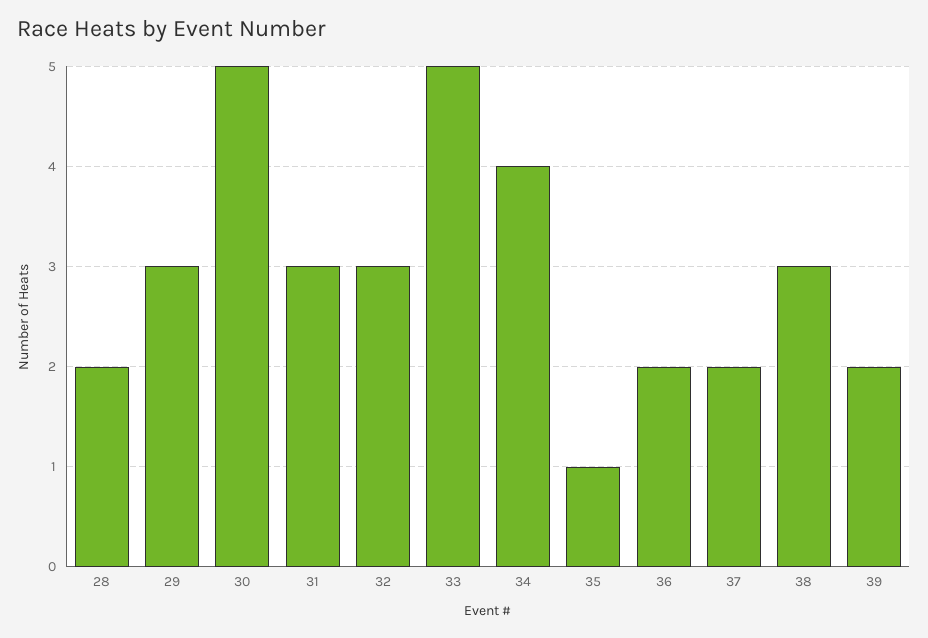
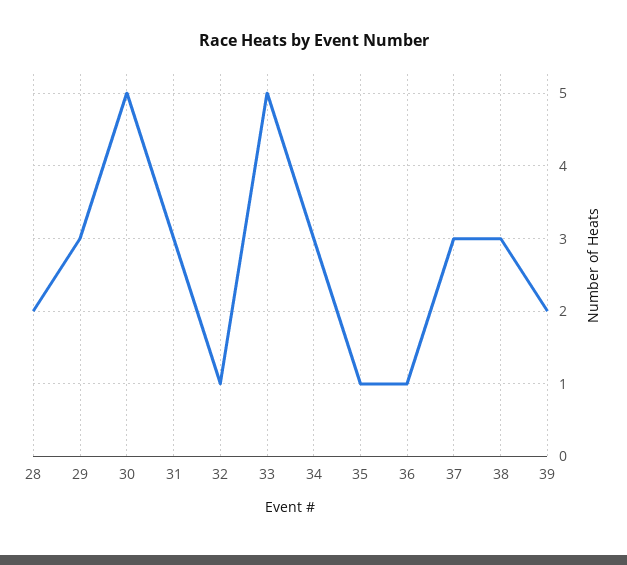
  {
    "28": 2,
    "29": 3,
    "30": 5,
    "31": 3,
-   "32": 3,
+   "32": 1,
    "33": 5,
-   "34": 4,
+   "34": 3,
    "35": 1,
-   "36": 2,
+   "36": 1,
-   "37": 2,
+   "37": 3,
    "38": 3,
    "39": 2
  }

